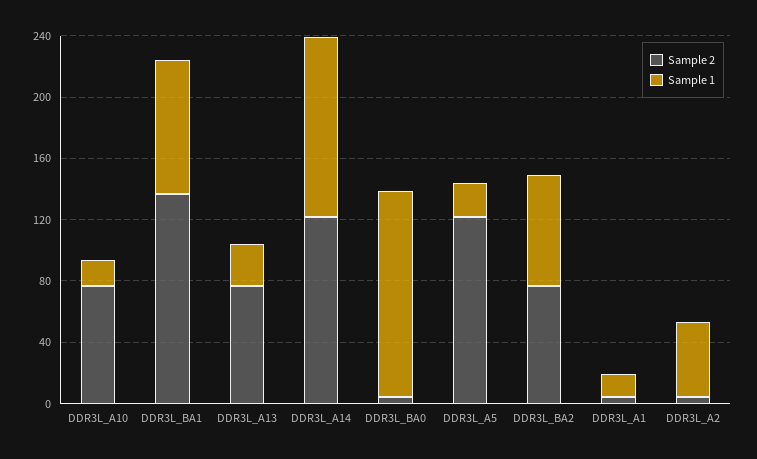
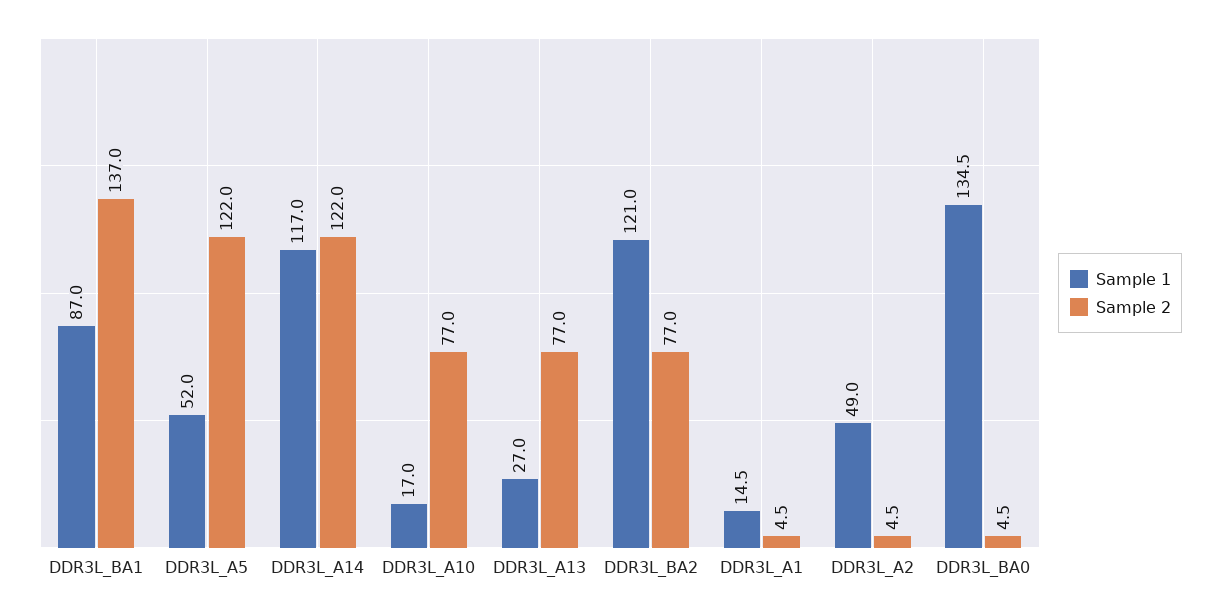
  {
    "Sample 2": {
      "DDR3L_A10": 77,
      "DDR3L_BA1": 137,
      "DDR3L_A13": 77,
      "DDR3L_A14": 122,
      "DDR3L_BA0": 4.5,
      "DDR3L_A5": 122,
      "DDR3L_BA2": 77,
      "DDR3L_A1": 4.5,
      "DDR3L_A2": 4.5
    },
    "Sample 1": {
      "DDR3L_A10": 17,
      "DDR3L_BA1": 87,
      "DDR3L_A13": 27,
      "DDR3L_A14": 117,
      "DDR3L_BA0": 134.5,
-     "DDR3L_A5": 20,
+     "DDR3L_A5": 52,
-     "DDR3L_BA2": 70,
+     "DDR3L_BA2": 121,
      "DDR3L_A1": 14.5,
      "DDR3L_A2": 49
    }
  }

